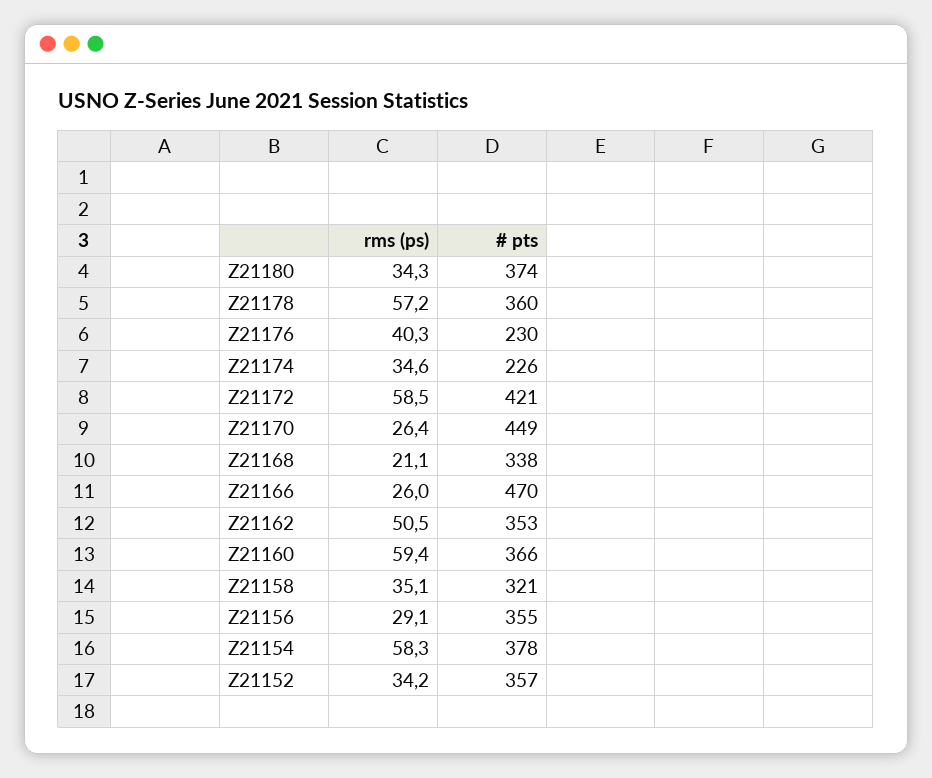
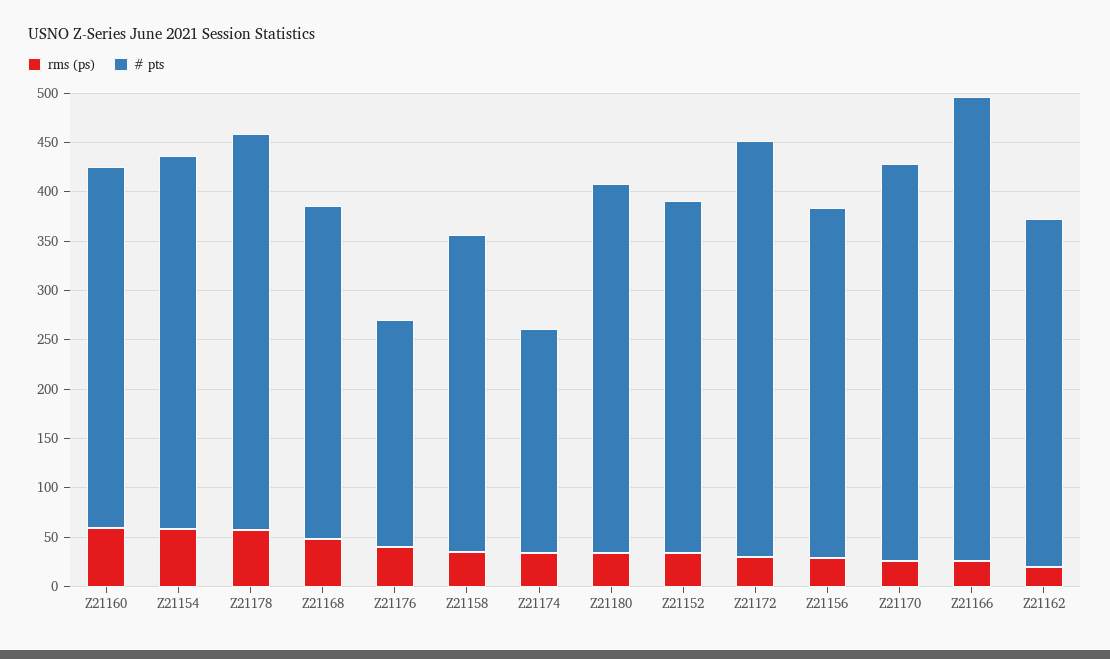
  {
    "rms (ps)": {
      "Z21180": 34.3,
      "Z21178": 57.2,
      "Z21176": 40.3,
      "Z21174": 34.6,
-     "Z21172": 58.5,
+     "Z21172": 30,
      "Z21170": 26.4,
-     "Z21168": 21.1,
+     "Z21168": 50,
      "Z21166": 26,
-     "Z21162": 50.5,
+     "Z21162": 20,
      "Z21160": 59.4,
      "Z21158": 35.1,
      "Z21156": 29.1,
      "Z21154": 58.3,
      "Z21152": 34.2
    },
    "# pts": {
      "Z21180": 374,
-     "Z21178": 360,
+     "Z21178": 400,
      "Z21176": 230,
      "Z21174": 226,
      "Z21172": 421,
-     "Z21170": 449,
+     "Z21170": 400,
      "Z21168": 338,
      "Z21166": 470,
      "Z21162": 353,
      "Z21160": 366,
      "Z21158": 321,
      "Z21156": 355,
      "Z21154": 378,
      "Z21152": 357
    }
  }

